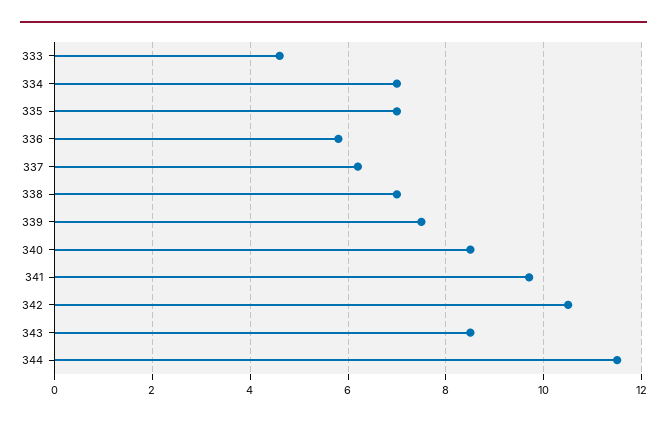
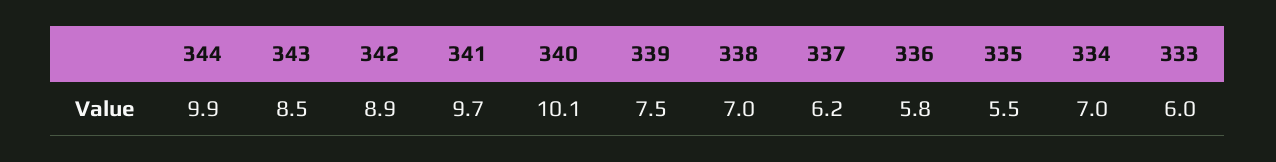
  {
-   "333": 4.5,
+   "333": 6,
    "334": 7,
-   "335": 7,
+   "335": 5.5,
    "336": 5.8,
    "337": 6.2,
    "338": 7,
    "339": 7.5,
-   "340": 8.5,
+   "340": 10.1,
    "341": 9.7,
-   "342": 10.5,
+   "342": 8.9,
    "343": 8.5,
-   "344": 11.5
+   "344": 9.9
  }

